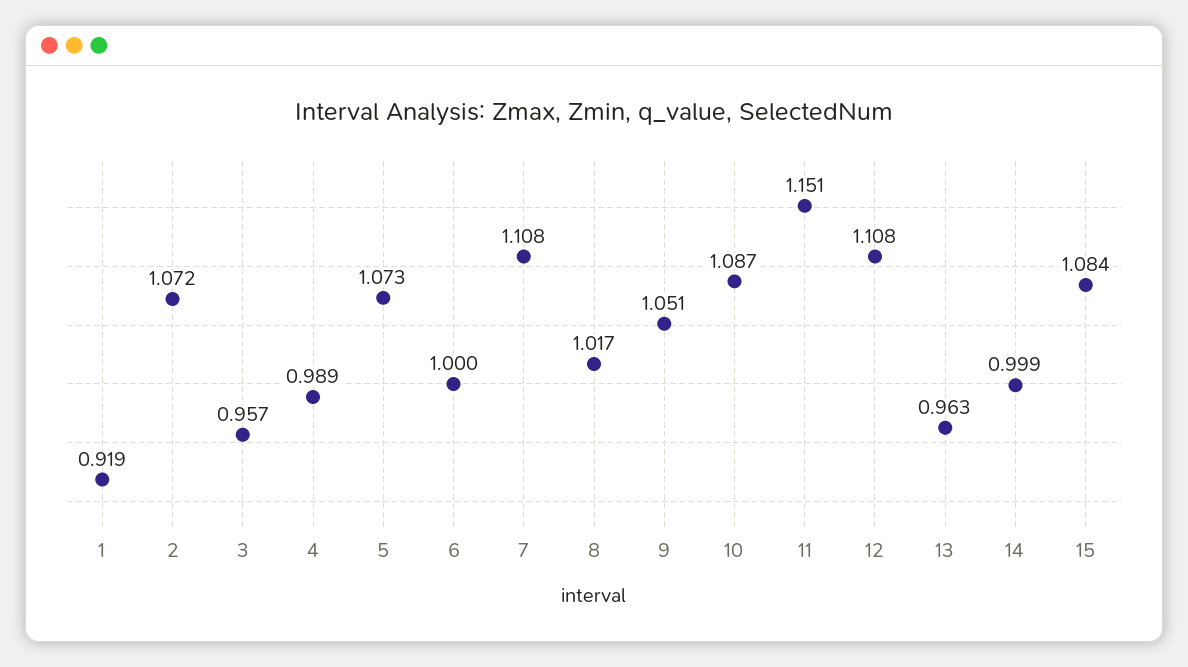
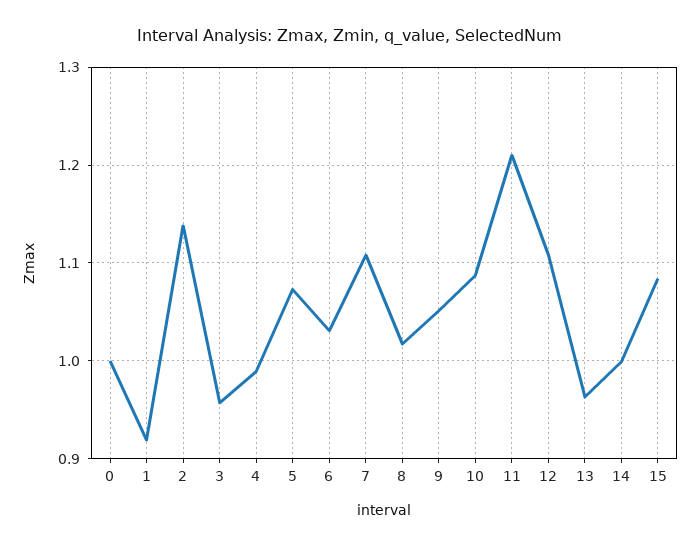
  {
    "1": 0.919,
-   "2": 1.072,
+   "2": 1.14,
    "3": 0.957,
    "4": 0.989,
    "5": 1.073,
-   "6": 1,
+   "6": 1.03,
    "7": 1.108,
    "8": 1.017,
    "9": 1.051,
    "10": 1.087,
-   "11": 1.151,
+   "11": 1.21,
    "12": 1.108,
    "13": 0.963,
    "14": 0.999,
-   "15": 1.084
+   "15": 1.084,
+   "0": 1
  }

